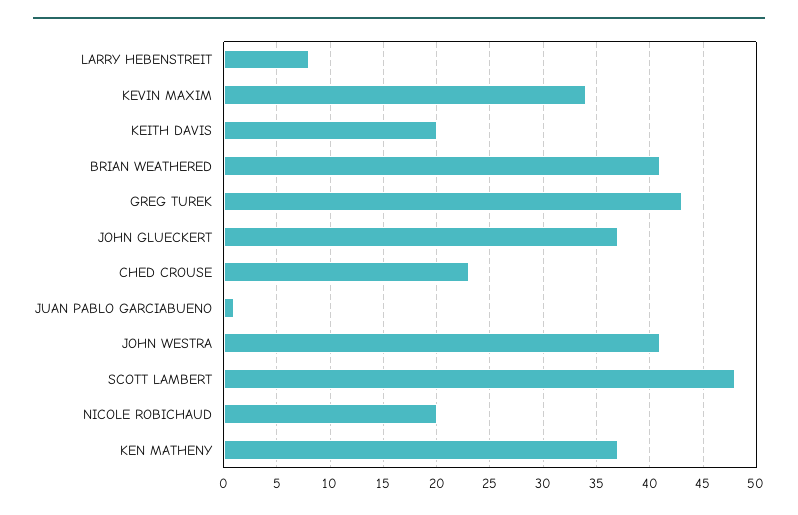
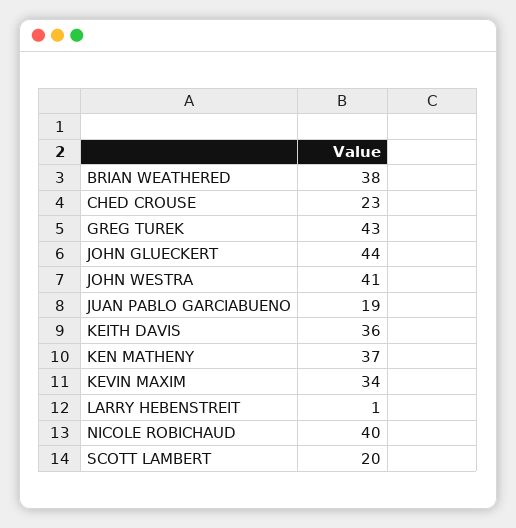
  {
-   "LARRY HEBENSTREIT": 8,
+   "LARRY HEBENSTREIT": 1,
    "KEVIN MAXIM": 34,
-   "KEITH DAVIS": 20,
+   "KEITH DAVIS": 36,
-   "BRIAN WEATHERED": 41,
+   "BRIAN WEATHERED": 38,
    "GREG TUREK": 43,
-   "JOHN GLUECKERT": 37,
+   "JOHN GLUECKERT": 44,
    "CHED CROUSE": 23,
-   "JUAN PABLO GARCIABUENO": 1,
+   "JUAN PABLO GARCIABUENO": 19,
    "JOHN WESTRA": 41,
-   "SCOTT LAMBERT": 48,
+   "SCOTT LAMBERT": 20,
-   "NICOLE ROBICHAUD": 20,
+   "NICOLE ROBICHAUD": 40,
    "KEN MATHENY": 37
  }

